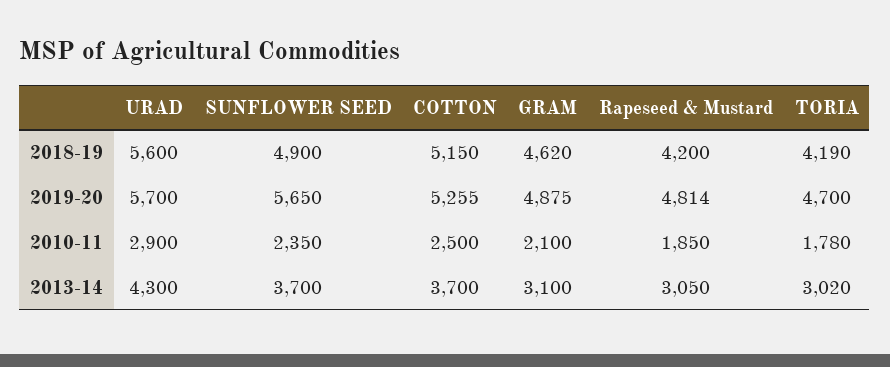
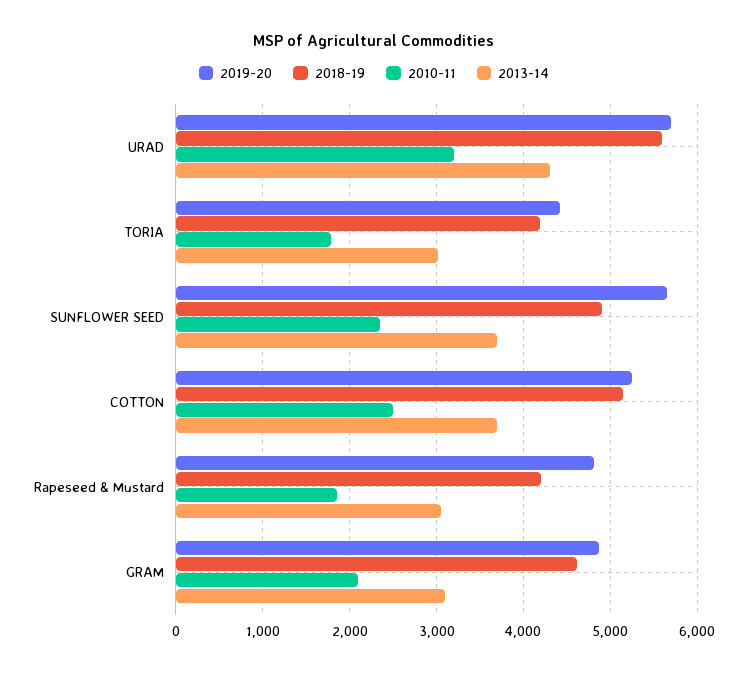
  {
    "2018-19": {
      "URAD": 5600,
      "SUNFLOWER SEED": 4900,
      "COTTON": 5150,
      "GRAM": 4620,
      "Rapeseed & Mustard": 4200,
      "TORIA": 4190
    },
    "2019-20": {
      "URAD": 5700,
      "SUNFLOWER SEED": 5650,
      "COTTON": 5255,
      "GRAM": 4875,
      "Rapeseed & Mustard": 4814,
-     "TORIA": 4700
+     "TORIA": 4400
    },
    "2010-11": {
-     "URAD": 2900,
+     "URAD": 3200,
      "SUNFLOWER SEED": 2350,
      "COTTON": 2500,
      "GRAM": 2100,
      "Rapeseed & Mustard": 1850,
      "TORIA": 1780
    },
    "2013-14": {
      "URAD": 4300,
      "SUNFLOWER SEED": 3700,
      "COTTON": 3700,
      "GRAM": 3100,
      "Rapeseed & Mustard": 3050,
      "TORIA": 3020
    }
  }

